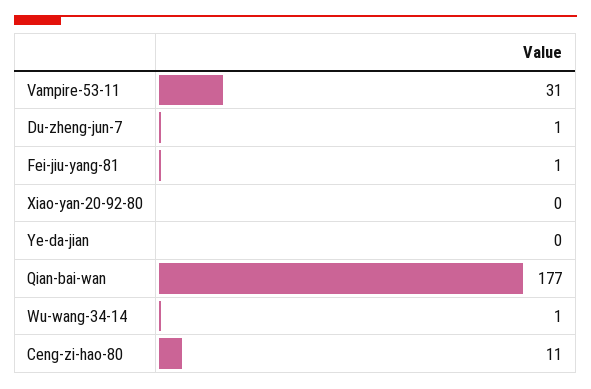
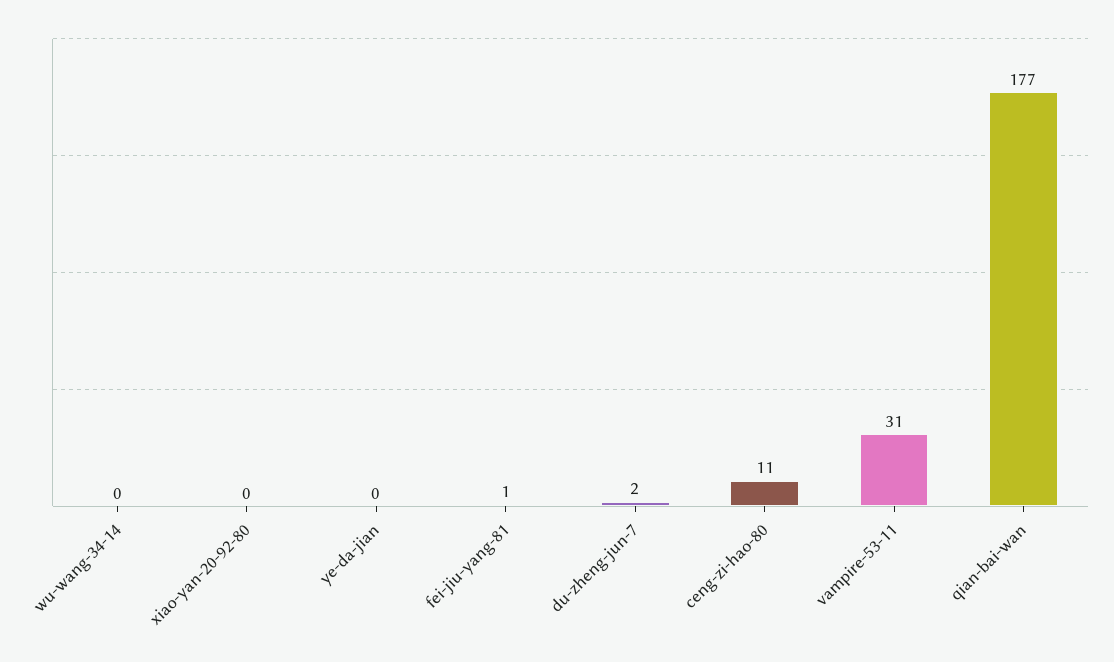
  {
    "Vampire-53-11": 31,
-   "Du-zheng-jun-7": 1,
+   "Du-zheng-jun-7": 2,
    "Fei-jiu-yang-81": 1,
    "Xiao-yan-20-92-80": 0,
    "Ye-da-jian": 0,
    "Qian-bai-wan": 177,
-   "Wu-wang-34-14": 1,
+   "Wu-wang-34-14": 0,
    "Ceng-zi-hao-80": 11
  }

